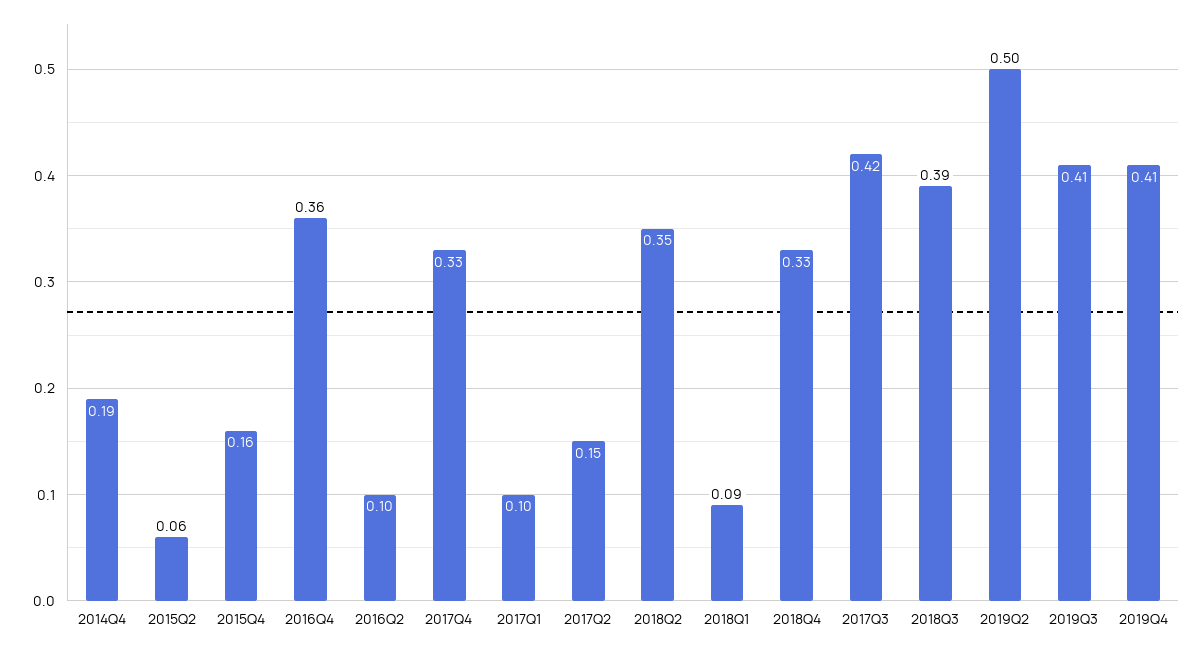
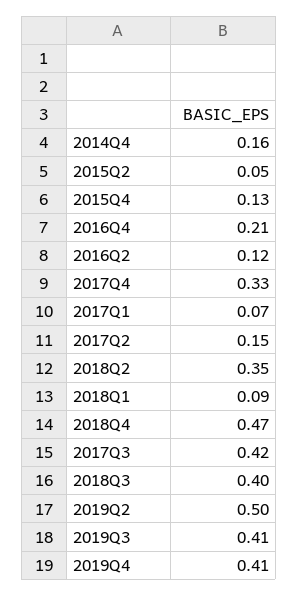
  {
-   "2014Q4": 0.19,
+   "2014Q4": 0.16,
-   "2015Q2": 0.06,
+   "2015Q2": 0.05,
-   "2015Q4": 0.16,
+   "2015Q4": 0.13,
-   "2016Q4": 0.36,
+   "2016Q4": 0.21,
-   "2016Q2": 0.1,
+   "2016Q2": 0.12,
    "2017Q4": 0.33,
-   "2017Q1": 0.1,
+   "2017Q1": 0.07,
    "2017Q2": 0.15,
    "2018Q2": 0.35,
    "2018Q1": 0.09,
-   "2018Q4": 0.33,
+   "2018Q4": 0.47,
    "2017Q3": 0.42,
-   "2018Q3": 0.39,
+   "2018Q3": 0.4,
    "2019Q2": 0.5,
    "2019Q3": 0.41,
    "2019Q4": 0.41
  }

